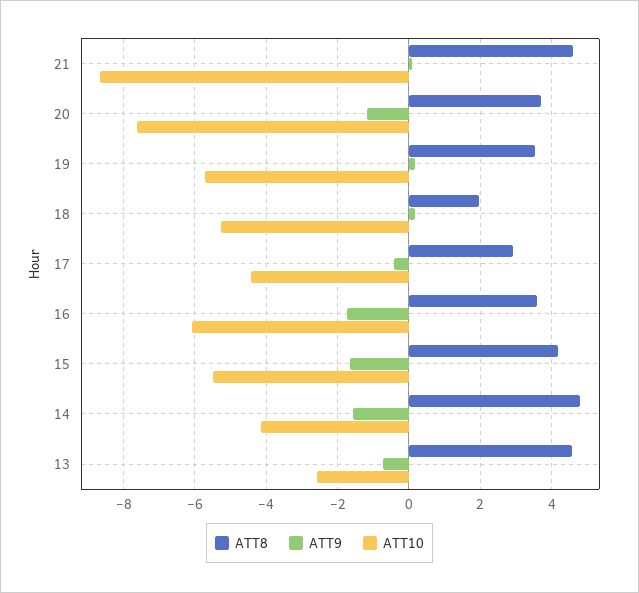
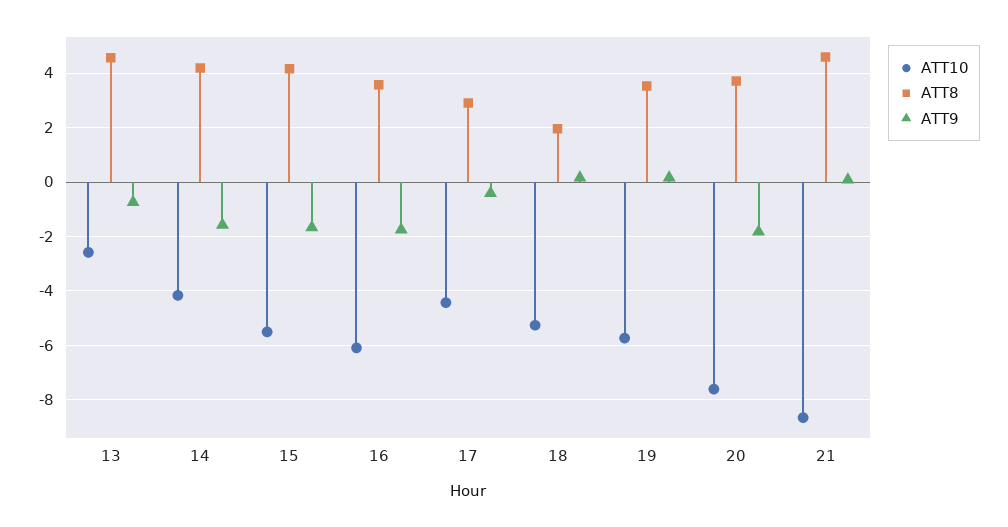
  {
    "ATT8": {
      "21": 4.6,
      "20": 3.8,
      "19": 3.6,
      "18": 2,
      "17": 3,
      "16": 3.6,
      "15": 4.2,
-     "14": 4.8,
+     "14": 4.25,
      "13": 4.6
    },
    "ATT9": {
      "21": 0,
-     "20": -1.2,
+     "20": -1.75,
      "19": 0.2,
      "18": 0.2,
      "17": -0.4,
      "16": -1.8,
      "15": -1.6,
      "14": -1.6,
      "13": -0.8
    },
    "ATT10": {
      "21": -8.6,
      "20": -7.6,
      "19": -5.8,
      "18": -5.2,
      "17": -4.4,
      "16": -6,
      "15": -5.6,
      "14": -4.2,
      "13": -2.6
    }
  }

